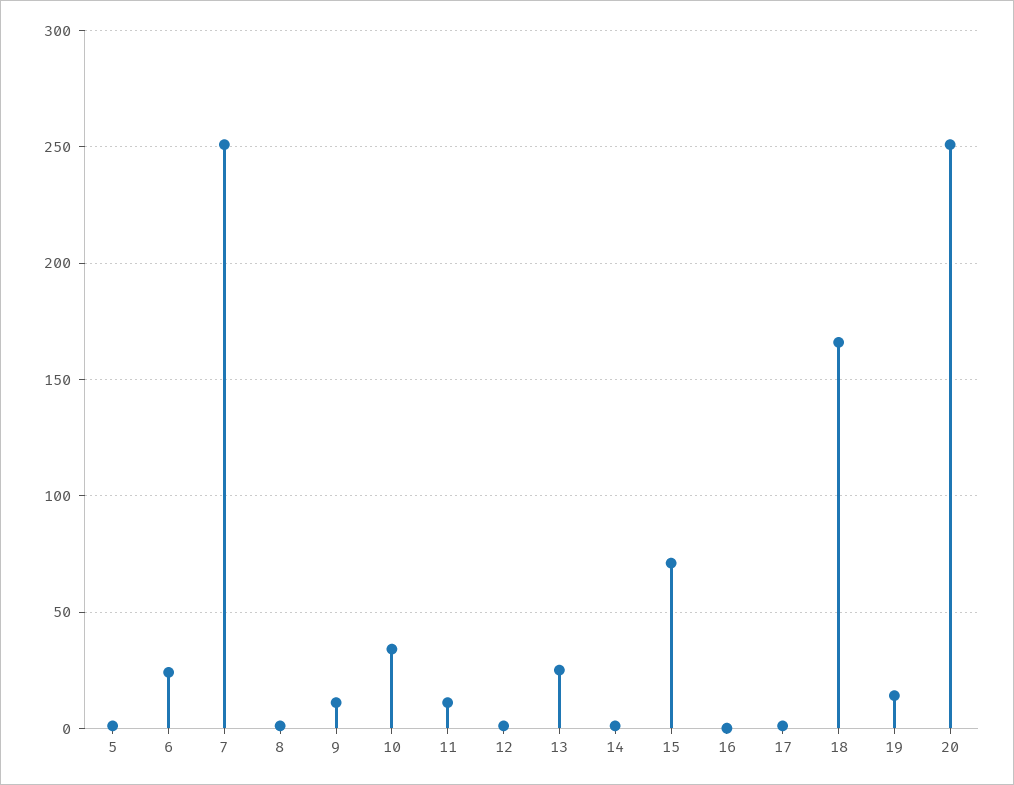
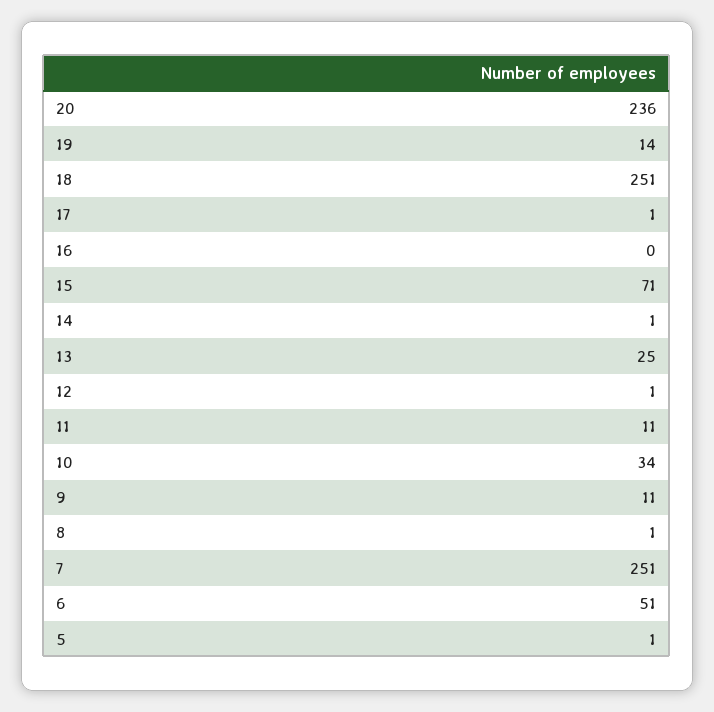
  {
    "5": 1,
-   "6": 25,
+   "6": 51,
    "7": 251,
    "8": 1,
    "9": 11,
    "10": 34,
    "11": 11,
    "12": 1,
    "13": 25,
    "14": 1,
    "15": 71,
    "16": 0,
    "17": 1,
-   "18": 165,
+   "18": 251,
    "19": 14,
-   "20": 250
+   "20": 236
  }

